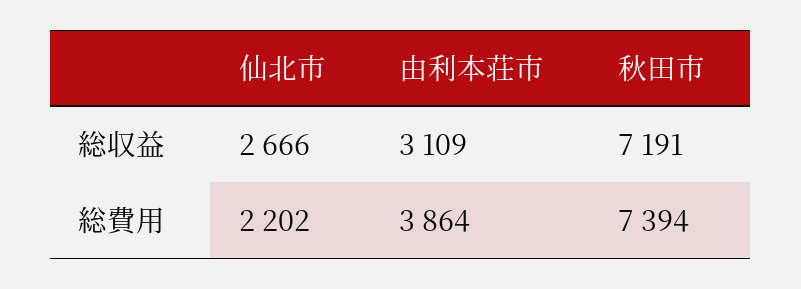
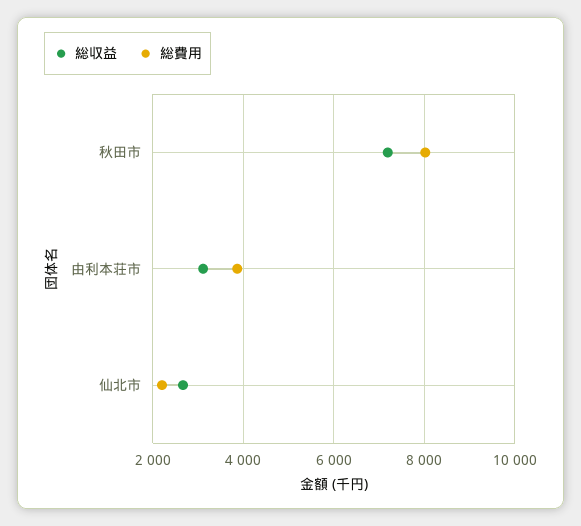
  {
    "総収益": {
      "仙北市": 2666,
      "由利本荘市": 3109,
      "秋田市": 7191
    },
    "総費用": {
      "仙北市": 2202,
      "由利本荘市": 3864,
-     "秋田市": 7394
+     "秋田市": 8000
    }
  }

